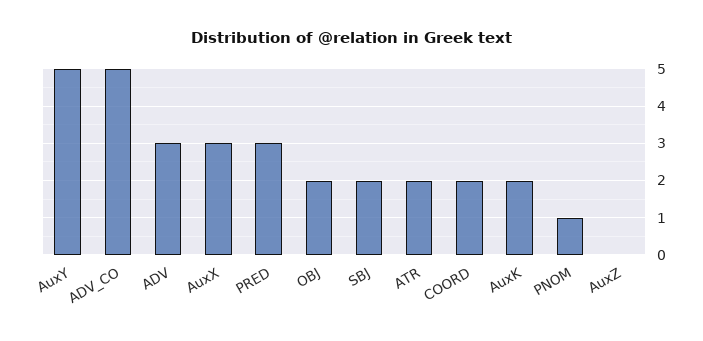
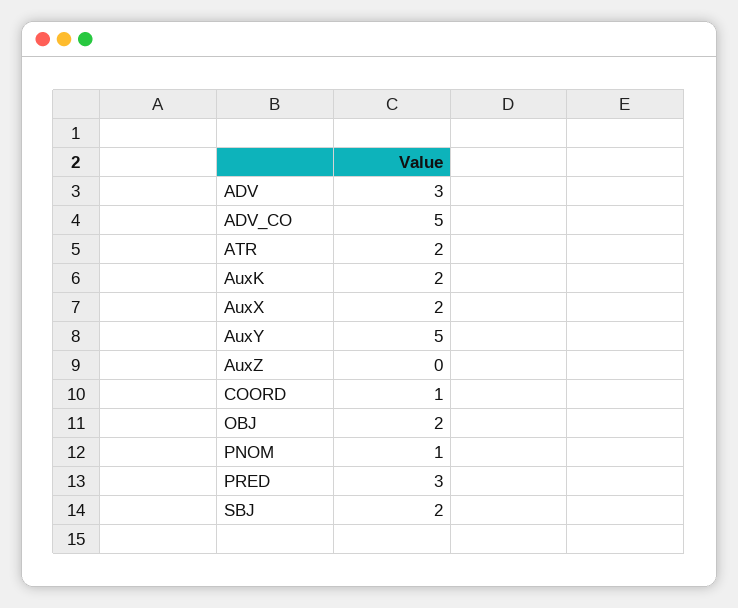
  {
    "AuxY": 5,
    "ADV_CO": 5,
    "ADV": 3,
-   "AuxX": 3,
+   "AuxX": 2,
    "PRED": 3,
    "OBJ": 2,
    "SBJ": 2,
    "ATR": 2,
-   "COORD": 2,
+   "COORD": 1,
    "AuxK": 2,
    "PNOM": 1,
    "AuxZ": 0
  }

